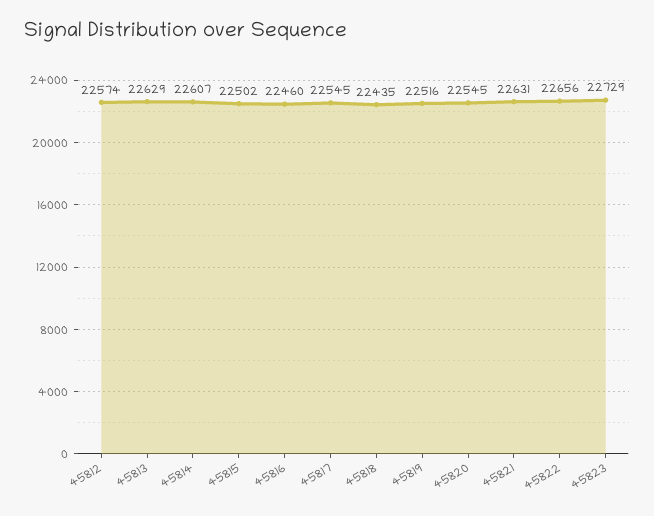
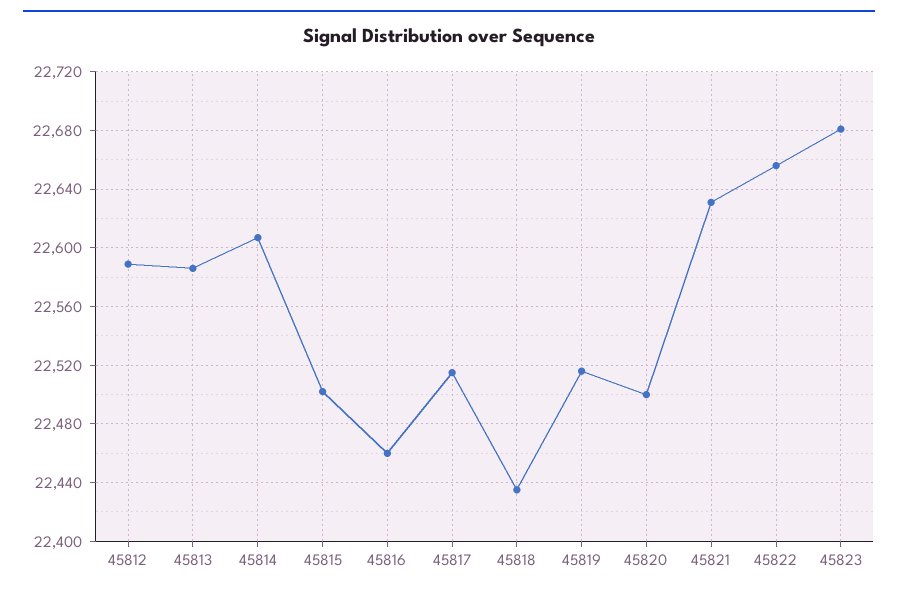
  {
-   "45812": 22574,
+   "45812": 22590,
-   "45813": 22629,
+   "45813": 22585,
    "45814": 22607,
    "45815": 22502,
    "45816": 22460,
-   "45817": 22545,
+   "45817": 22515,
    "45818": 22435,
    "45819": 22516,
-   "45820": 22545,
+   "45820": 22500,
    "45821": 22631,
    "45822": 22656,
-   "45823": 22729
+   "45823": 22680
  }

